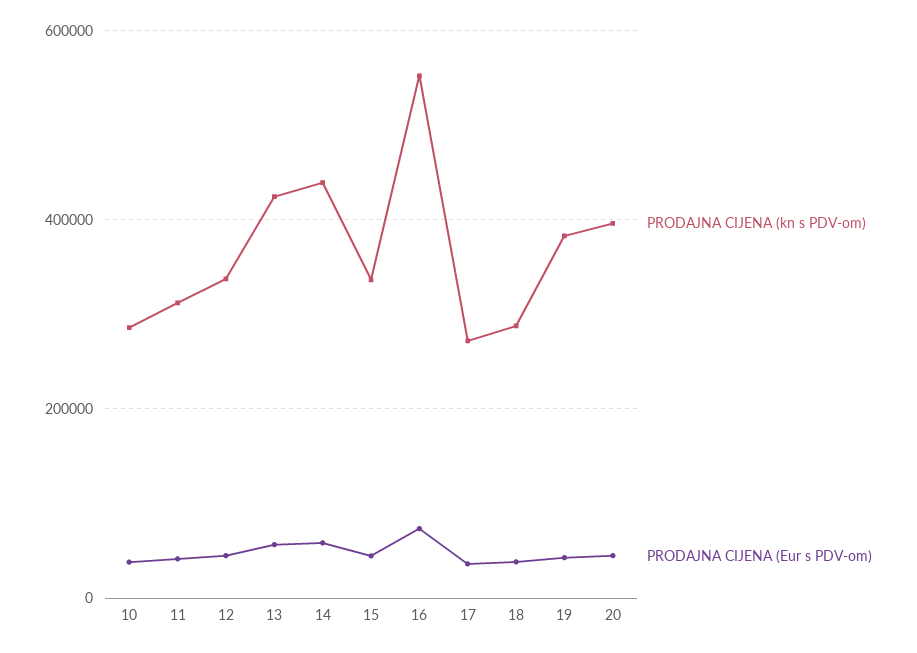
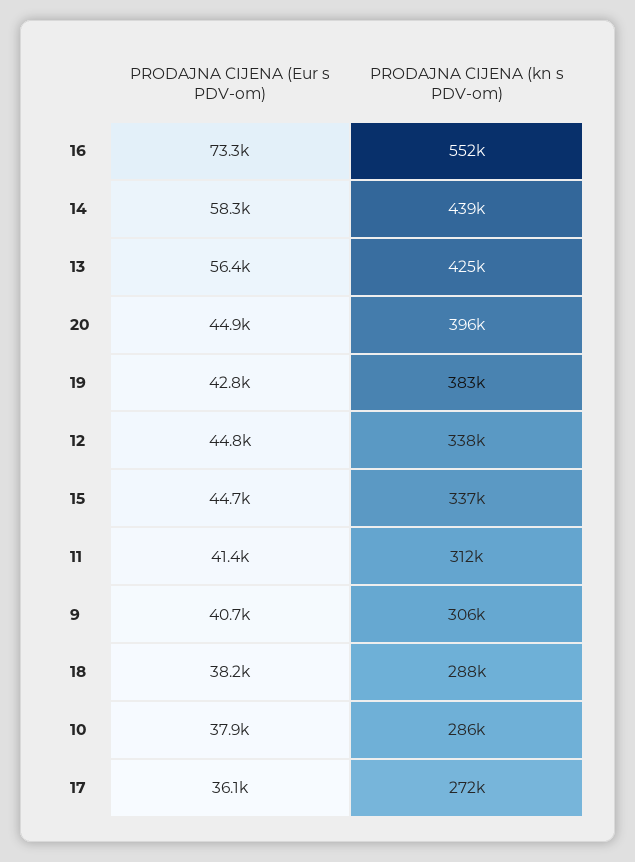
  {
    "PRODAJNA CIJENA (kn s PDV-om)": {
      "10": 286000,
      "11": 312000,
      "12": 338000,
      "13": 425000,
      "14": 439000,
      "15": 337000,
      "16": 552000,
      "17": 272000,
      "18": 288000,
      "19": 383000,
-     "20": 396000
+     "20": 396000,
+     "9": 306000
    },
    "PRODAJNA CIJENA (Eur s PDV-om)": {
      "10": 37900,
      "11": 41400,
      "12": 44800,
      "13": 56400,
      "14": 58300,
      "15": 44700,
      "16": 73300,
      "17": 36100,
      "18": 38200,
      "19": 42800,
-     "20": 44900
+     "20": 44900,
+     "9": 40700
    }
  }

